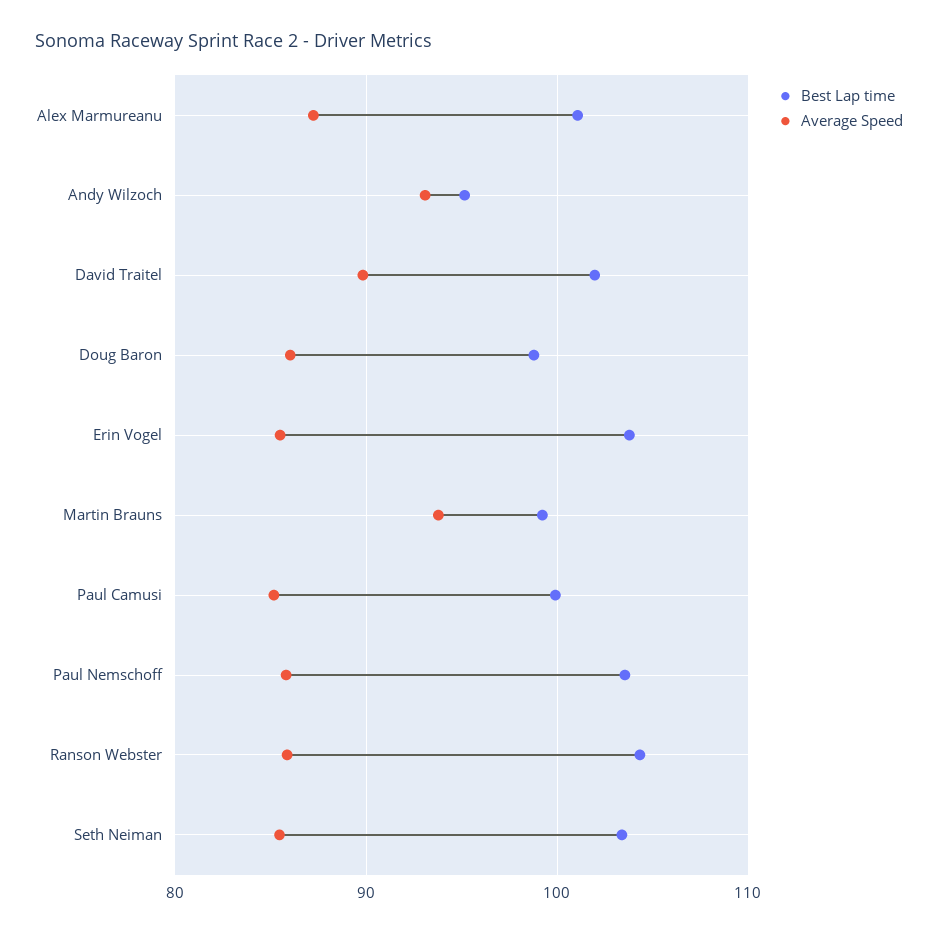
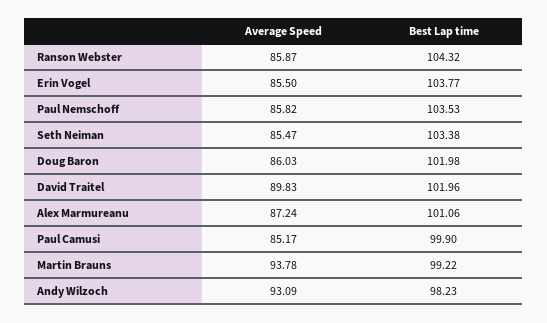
  {
    "Best Lap time": {
      "Alex Marmureanu": 101.06,
-     "Andy Wilzoch": 95,
+     "Andy Wilzoch": 98.23,
      "David Traitel": 101.96,
-     "Doug Baron": 99,
+     "Doug Baron": 101.98,
      "Erin Vogel": 103.77,
      "Martin Brauns": 99.22,
      "Paul Camusi": 99.9,
      "Paul Nemschoff": 103.53,
      "Ranson Webster": 104.32,
      "Seth Neiman": 103.38
    },
    "Average Speed": {
      "Alex Marmureanu": 87.24,
      "Andy Wilzoch": 93.09,
      "David Traitel": 89.83,
      "Doug Baron": 86.03,
      "Erin Vogel": 85.5,
      "Martin Brauns": 93.78,
      "Paul Camusi": 85.17,
      "Paul Nemschoff": 85.82,
      "Ranson Webster": 85.87,
      "Seth Neiman": 85.47
    }
  }

